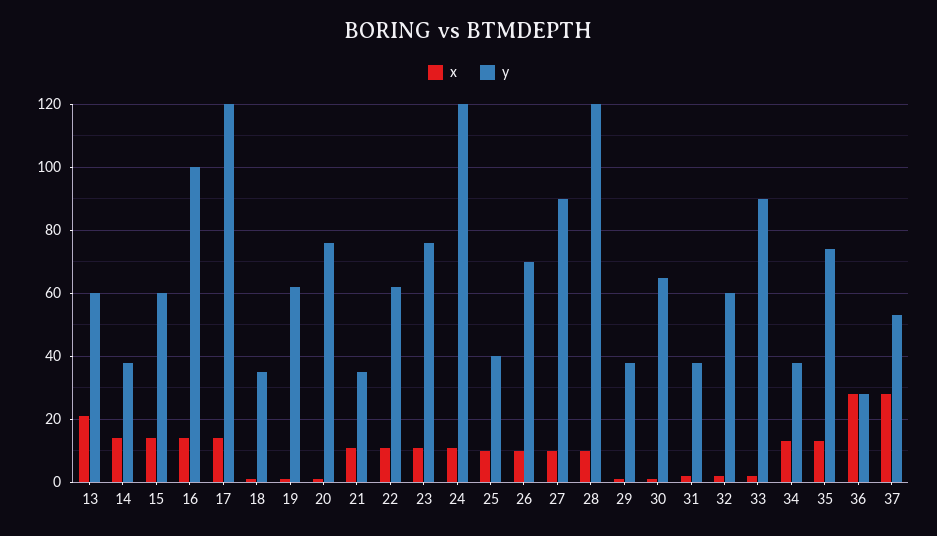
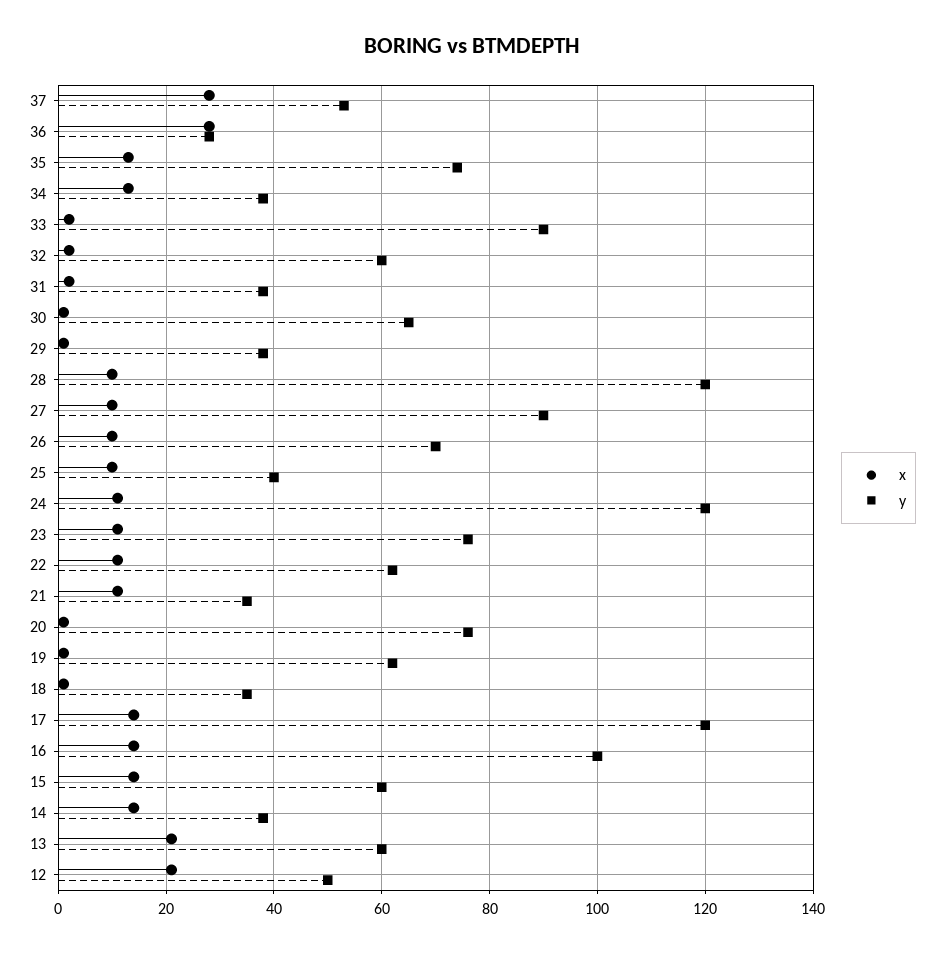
  {
    "x": {
      "13": 20,
      "14": 15,
      "15": 15,
      "16": 15,
      "17": 15,
      "18": 0,
      "19": 0,
      "20": 0,
      "21": 10,
      "22": 10,
      "23": 10,
      "24": 10,
      "25": 10,
      "26": 10,
      "27": 10,
      "28": 10,
      "29": 0,
      "30": 0,
      "31": 0,
      "32": 0,
      "33": 0,
      "34": 15,
      "35": 15,
      "36": 30,
-     "37": 30
+     "37": 30,
+     "12": 20
    },
    "y": {
      "13": 60,
      "14": 40,
      "15": 60,
      "16": 100,
      "17": 120,
      "18": 35,
      "19": 60,
      "20": 75,
      "21": 35,
      "22": 60,
      "23": 75,
      "24": 120,
      "25": 40,
      "26": 70,
      "27": 90,
      "28": 120,
      "29": 40,
      "30": 65,
      "31": 40,
      "32": 60,
      "33": 90,
      "34": 40,
      "35": 75,
      "36": 30,
-     "37": 55
+     "37": 55,
+     "12": 50
    }
  }

